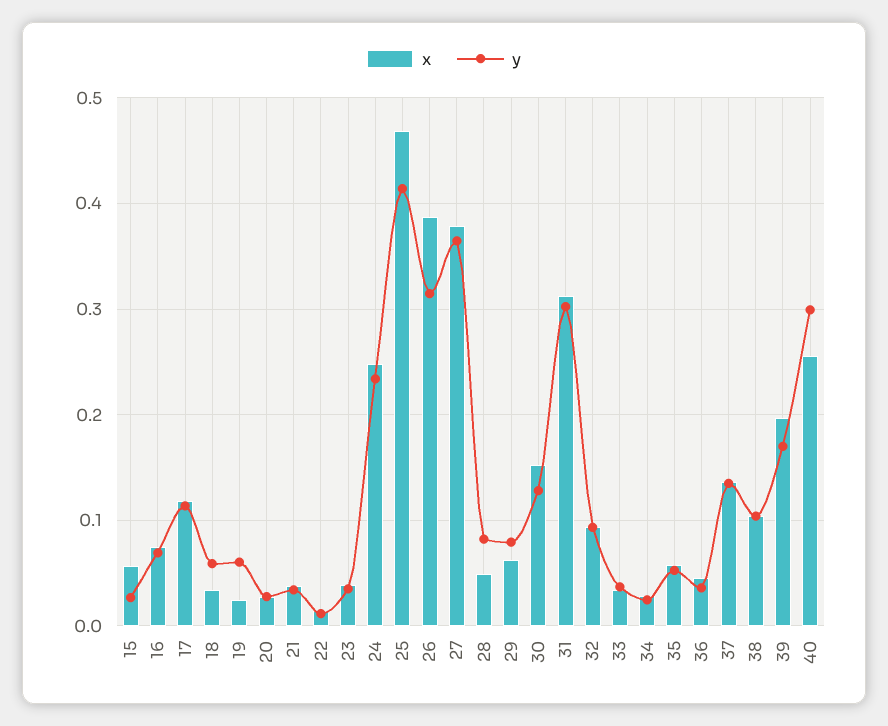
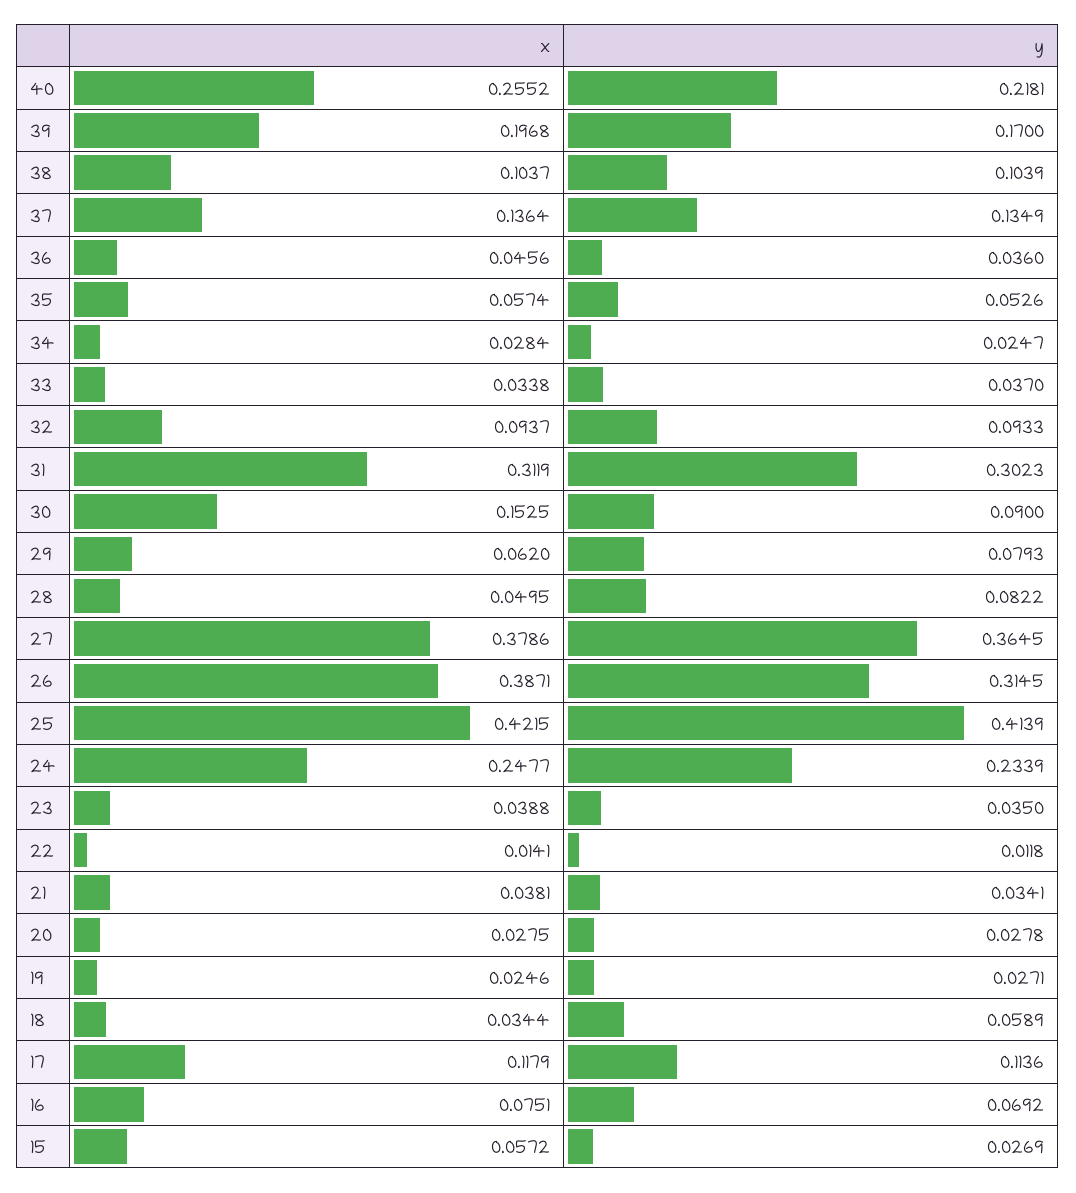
  {
    "x": {
      "15": 0.0572,
      "16": 0.0751,
      "17": 0.1179,
      "18": 0.0344,
      "19": 0.0246,
      "20": 0.0275,
      "21": 0.0381,
      "22": 0.0141,
      "23": 0.0388,
      "24": 0.2477,
-     "25": 0.47,
+     "25": 0.4215,
      "26": 0.3871,
      "27": 0.3786,
      "28": 0.0495,
      "29": 0.062,
      "30": 0.1525,
      "31": 0.3119,
      "32": 0.0937,
      "33": 0.0338,
      "34": 0.0284,
      "35": 0.0574,
      "36": 0.0456,
      "37": 0.1364,
      "38": 0.1037,
      "39": 0.1968,
      "40": 0.2552
    },
    "y": {
      "15": 0.0269,
      "16": 0.0692,
      "17": 0.1136,
      "18": 0.0589,
-     "19": 0.06,
+     "19": 0.0271,
      "20": 0.0278,
      "21": 0.0341,
      "22": 0.0118,
      "23": 0.035,
      "24": 0.2339,
      "25": 0.4139,
      "26": 0.3145,
      "27": 0.3645,
      "28": 0.0822,
      "29": 0.0793,
-     "30": 0.13,
+     "30": 0.09,
      "31": 0.3023,
      "32": 0.0933,
      "33": 0.037,
      "34": 0.0247,
      "35": 0.0526,
      "36": 0.036,
      "37": 0.1349,
      "38": 0.1039,
      "39": 0.17,
-     "40": 0.3
+     "40": 0.2181
    }
  }

